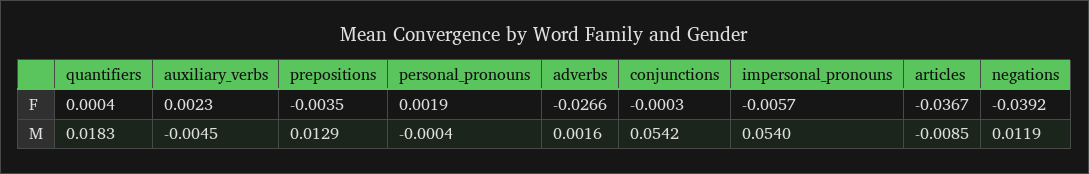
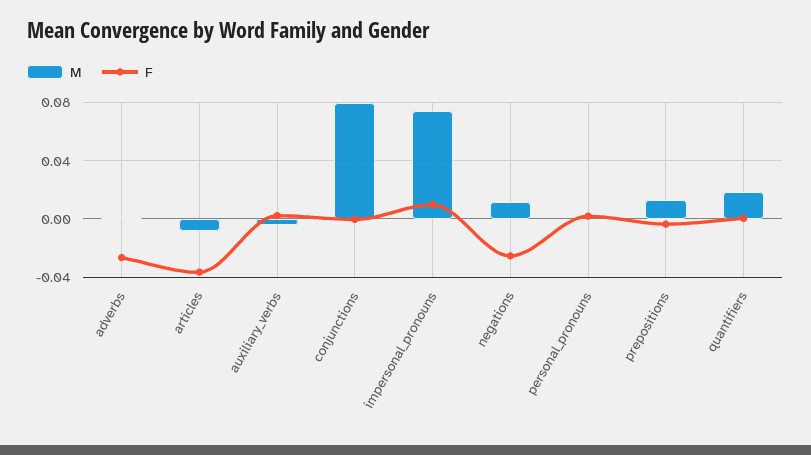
  {
    "F": {
      "quantifiers": 0.0004,
      "auxiliary_verbs": 0.0023,
      "prepositions": -0.0035,
      "personal_pronouns": 0.0019,
      "adverbs": -0.0266,
      "conjunctions": -0.0003,
-     "impersonal_pronouns": -0.0057,
+     "impersonal_pronouns": 0.01,
      "articles": -0.0367,
-     "negations": -0.0392
+     "negations": -0.025
    },
    "M": {
      "quantifiers": 0.0183,
      "auxiliary_verbs": -0.0045,
      "prepositions": 0.0129,
      "personal_pronouns": -0.0004,
      "adverbs": 0.0016,
-     "conjunctions": 0.0542,
+     "conjunctions": 0.08,
-     "impersonal_pronouns": 0.054,
+     "impersonal_pronouns": 0.075,
      "articles": -0.0085,
      "negations": 0.0119
    }
  }

